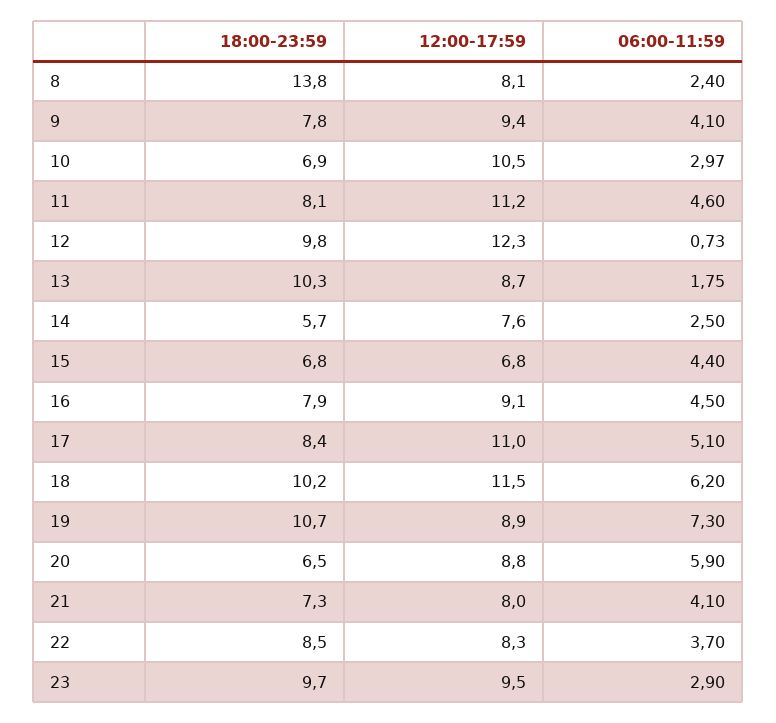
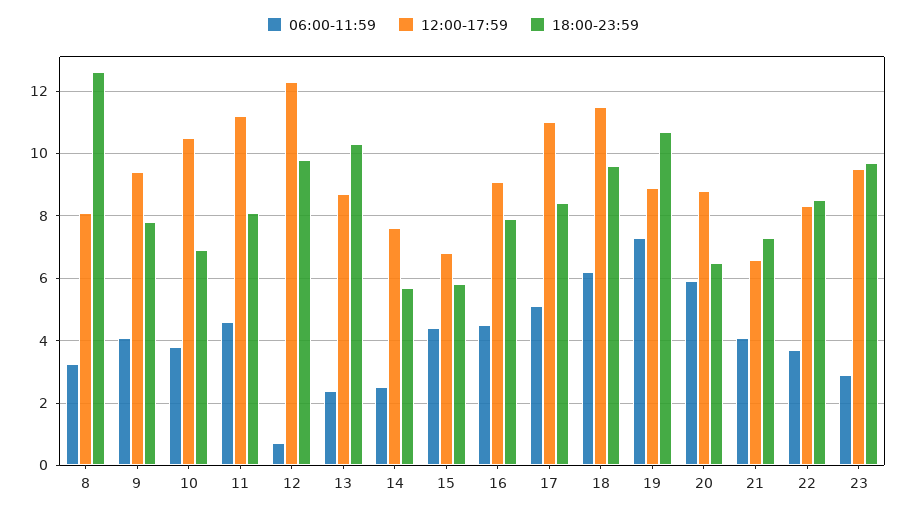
  {
    "18:00-23:59": {
-     "8": 13.8,
+     "8": 12.6,
      "9": 7.8,
      "10": 6.9,
      "11": 8.1,
      "12": 9.8,
      "13": 10.3,
      "14": 5.7,
-     "15": 6.8,
+     "15": 5.8,
      "16": 7.9,
      "17": 8.4,
-     "18": 10.2,
+     "18": 9.6,
      "19": 10.7,
      "20": 6.5,
      "21": 7.3,
      "22": 8.5,
      "23": 9.7
    },
    "12:00-17:59": {
      "8": 8.1,
      "9": 9.4,
      "10": 10.5,
      "11": 11.2,
      "12": 12.3,
      "13": 8.7,
      "14": 7.6,
      "15": 6.8,
      "16": 9.1,
      "17": 11,
      "18": 11.5,
      "19": 8.9,
      "20": 8.8,
-     "21": 8,
+     "21": 6.6,
      "22": 8.3,
      "23": 9.5
    },
    "06:00-11:59": {
-     "8": 2.4,
+     "8": 3.2,
      "9": 4.1,
-     "10": 2.97,
+     "10": 3.8,
      "11": 4.6,
      "12": 0.73,
-     "13": 1.75,
+     "13": 2.4,
      "14": 2.5,
      "15": 4.4,
      "16": 4.5,
      "17": 5.1,
      "18": 6.2,
      "19": 7.3,
      "20": 5.9,
      "21": 4.1,
      "22": 3.7,
      "23": 2.9
    }
  }

